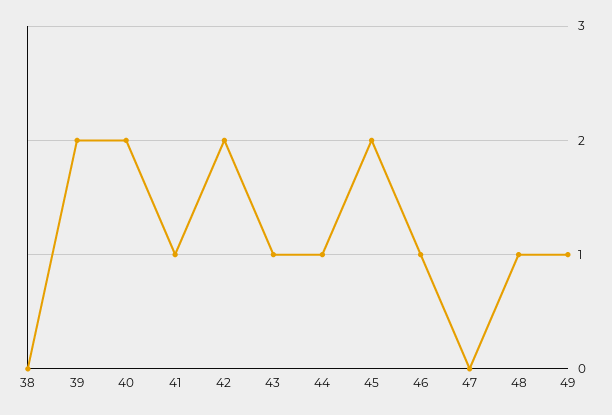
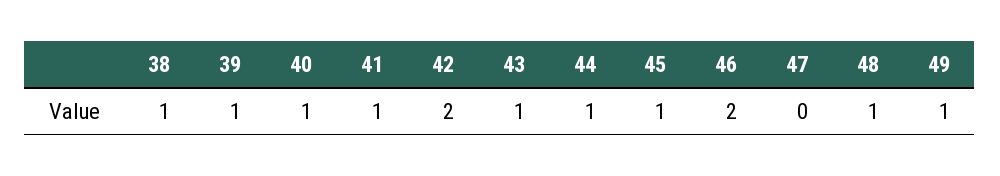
  {
-   "38": 0,
+   "38": 1,
-   "39": 2,
+   "39": 1,
-   "40": 2,
+   "40": 1,
    "41": 1,
    "42": 2,
    "43": 1,
    "44": 1,
-   "45": 2,
+   "45": 1,
-   "46": 1,
+   "46": 2,
    "47": 0,
    "48": 1,
    "49": 1
  }

